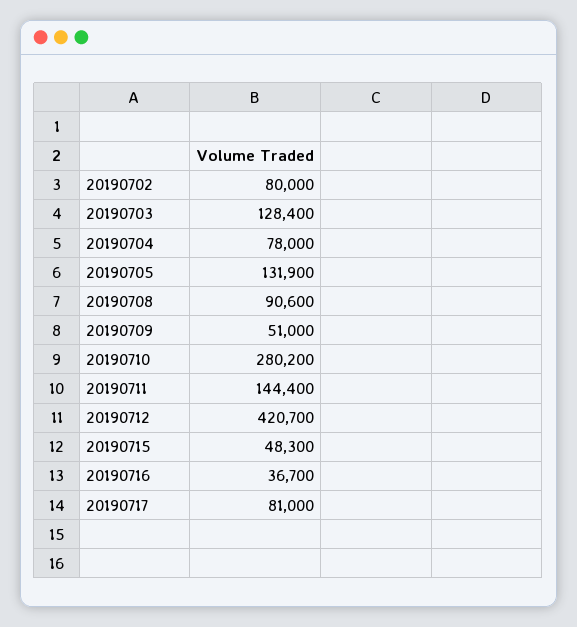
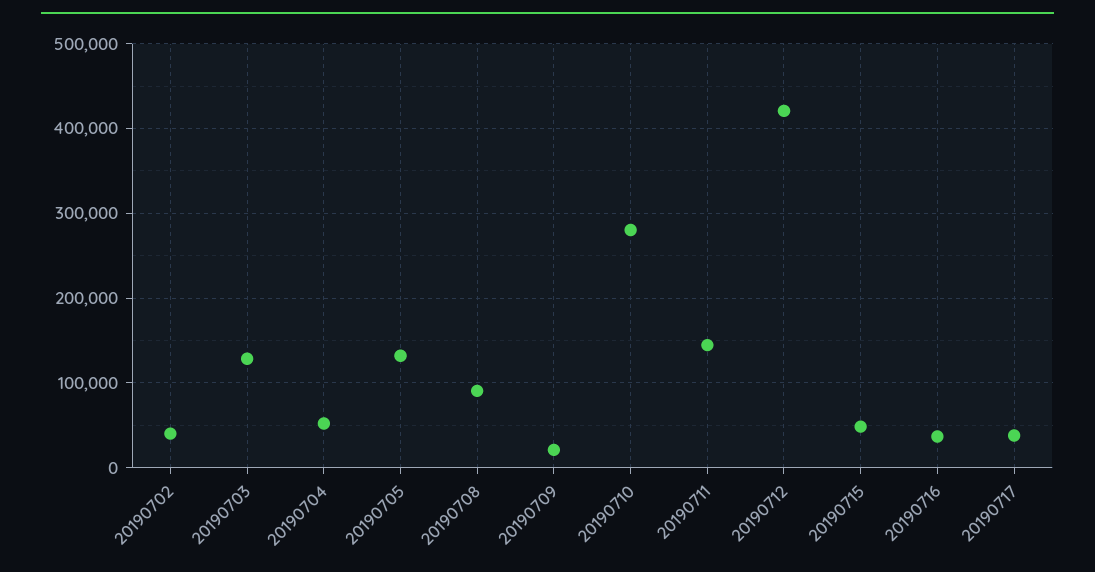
  {
-   "20190702": 80000,
+   "20190702": 40000,
    "20190703": 128400,
-   "20190704": 78000,
+   "20190704": 50000,
    "20190705": 131900,
    "20190708": 90600,
-   "20190709": 51000,
+   "20190709": 20000,
    "20190710": 280200,
    "20190711": 144400,
    "20190712": 420700,
    "20190715": 48300,
    "20190716": 36700,
-   "20190717": 81000
+   "20190717": 40000
  }

